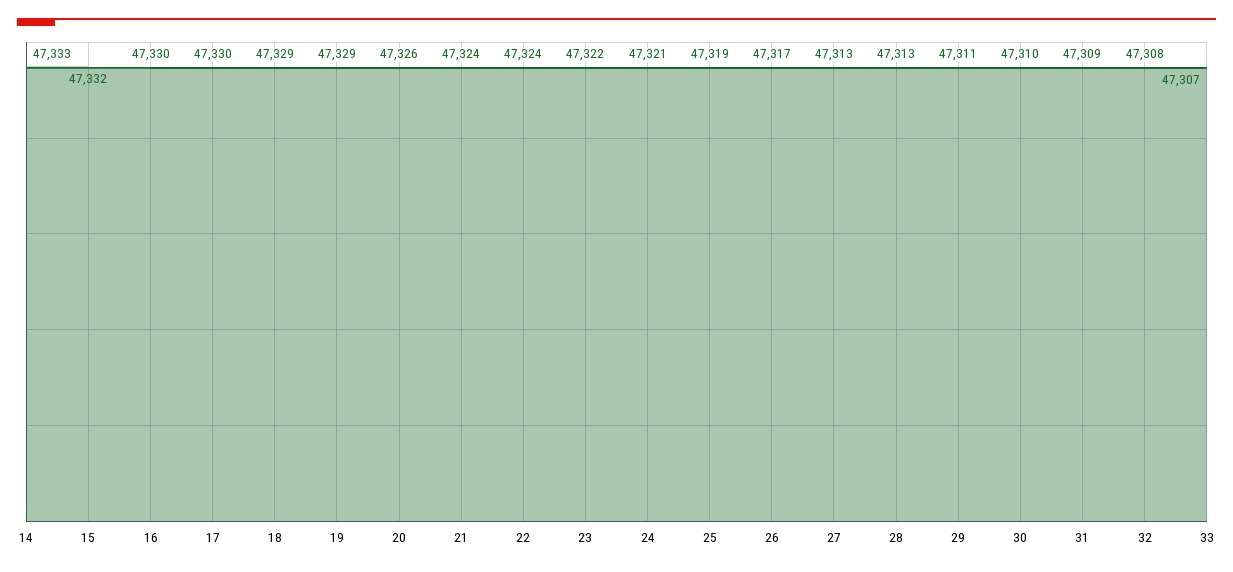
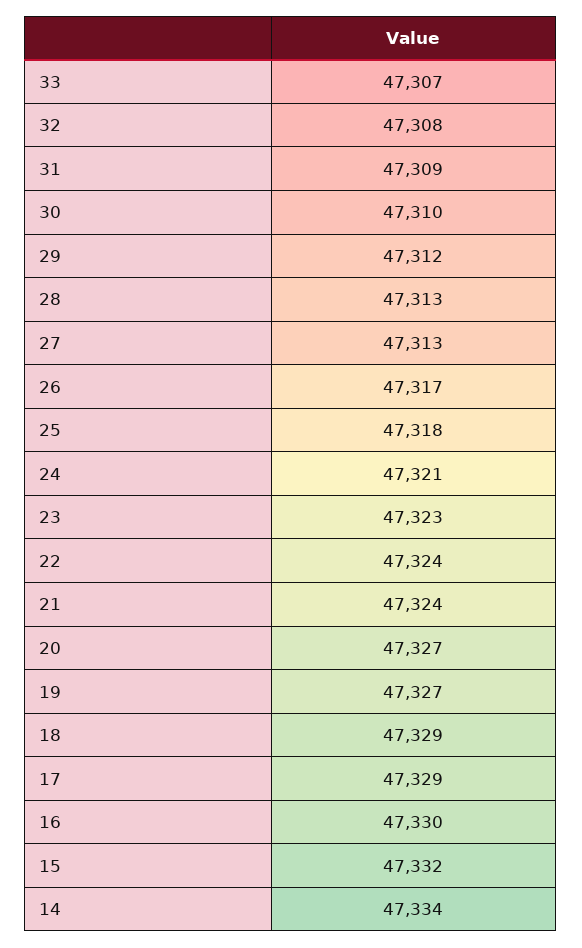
  {
-   "14": 47333,
+   "14": 47334,
    "15": 47332,
    "16": 47330,
-   "17": 47330,
+   "17": 47329,
    "18": 47329,
-   "19": 47329,
+   "19": 47327,
-   "20": 47326,
+   "20": 47327,
    "21": 47324,
    "22": 47324,
-   "23": 47322,
+   "23": 47323,
    "24": 47321,
-   "25": 47319,
+   "25": 47318,
    "26": 47317,
    "27": 47313,
    "28": 47313,
-   "29": 47311,
+   "29": 47312,
    "30": 47310,
    "31": 47309,
    "32": 47308,
    "33": 47307
  }

